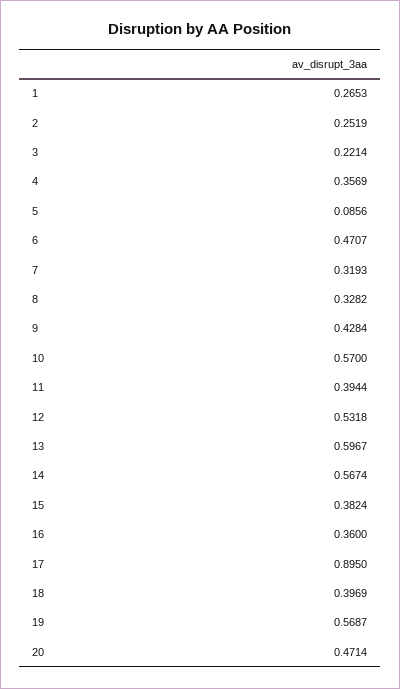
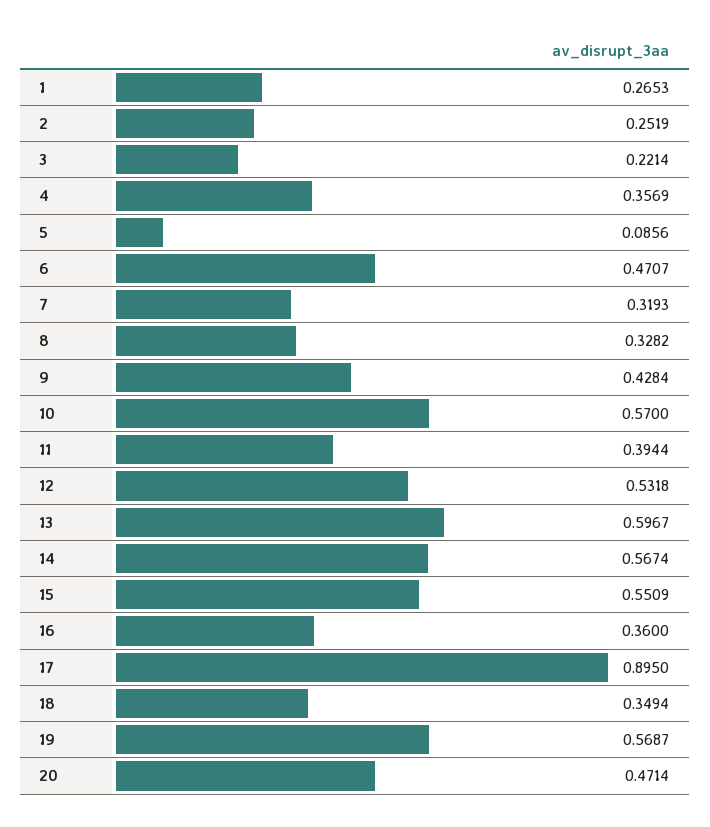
  {
    "1": 0.2653,
    "2": 0.2519,
    "3": 0.2214,
    "4": 0.3569,
    "5": 0.0856,
    "6": 0.4707,
    "7": 0.3193,
    "8": 0.3282,
    "9": 0.4284,
    "10": 0.57,
    "11": 0.3944,
    "12": 0.5318,
    "13": 0.5967,
    "14": 0.5674,
-   "15": 0.3824,
+   "15": 0.5509,
    "16": 0.36,
    "17": 0.895,
-   "18": 0.3969,
+   "18": 0.3494,
    "19": 0.5687,
    "20": 0.4714
  }

